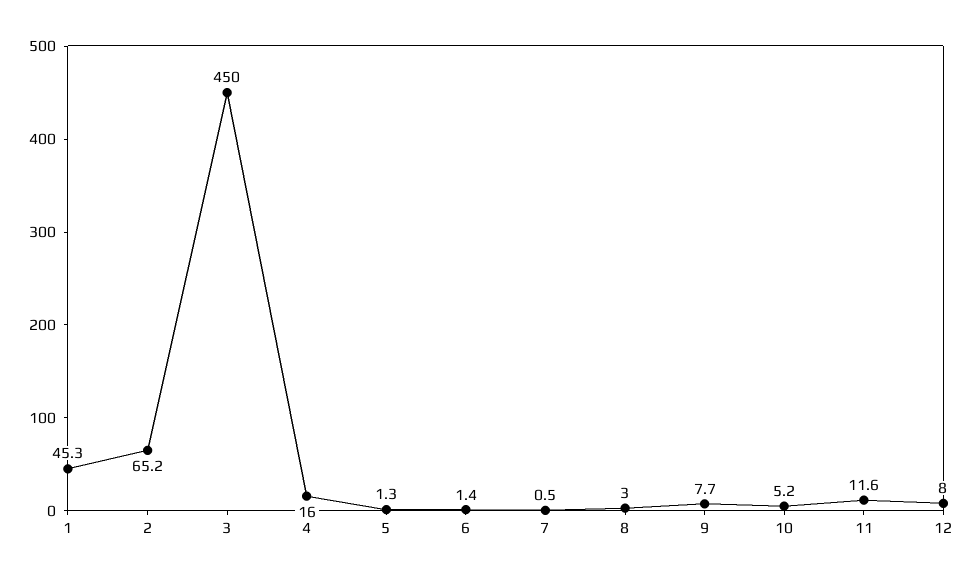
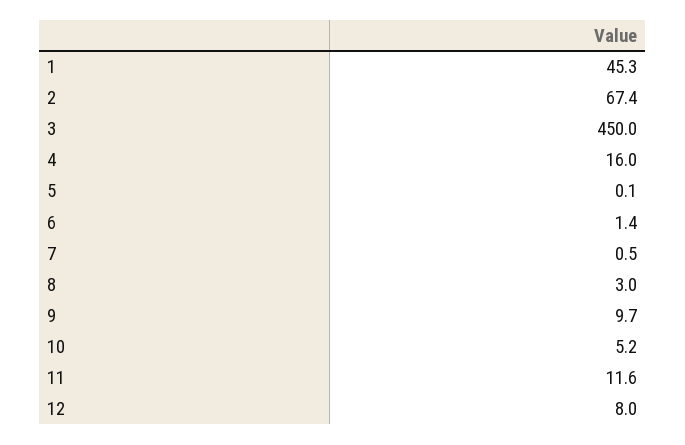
  {
    "1": 45.3,
-   "2": 65.2,
+   "2": 67.4,
    "3": 450,
    "4": 16,
-   "5": 1.3,
+   "5": 0.1,
    "6": 1.4,
    "7": 0.5,
    "8": 3,
-   "9": 7.7,
+   "9": 9.7,
    "10": 5.2,
    "11": 11.6,
    "12": 8
  }

